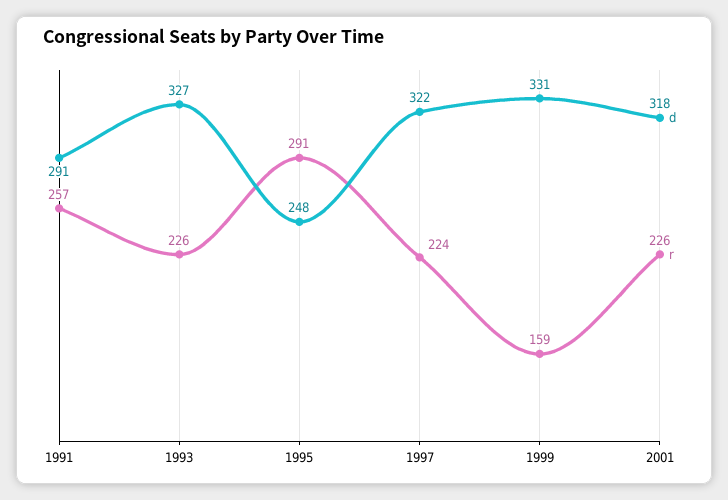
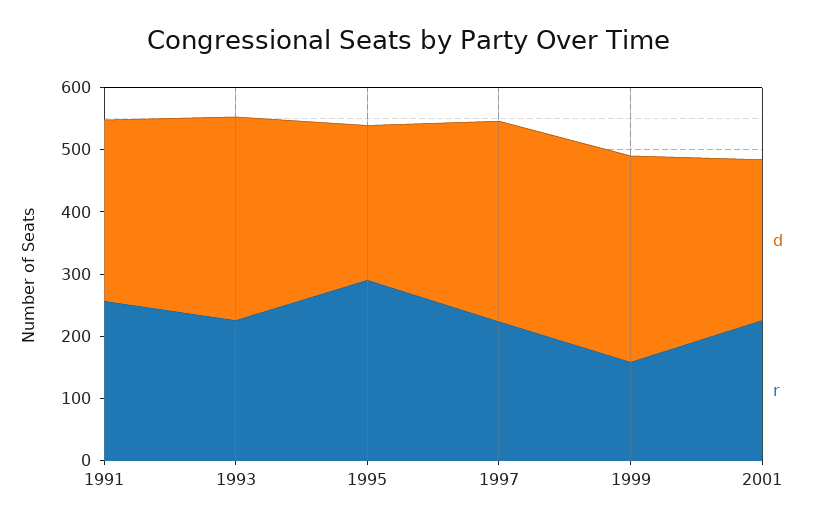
  {
    "d": {
      "1991": 291,
      "1993": 327,
      "1995": 248,
      "1997": 322,
      "1999": 331,
-     "2001": 318
+     "2001": 260
    },
    "r": {
      "1991": 257,
      "1993": 226,
      "1995": 291,
      "1997": 224,
      "1999": 159,
      "2001": 226
    }
  }

